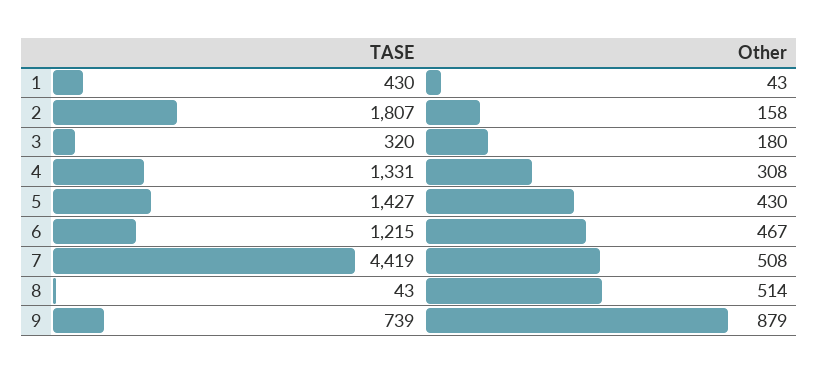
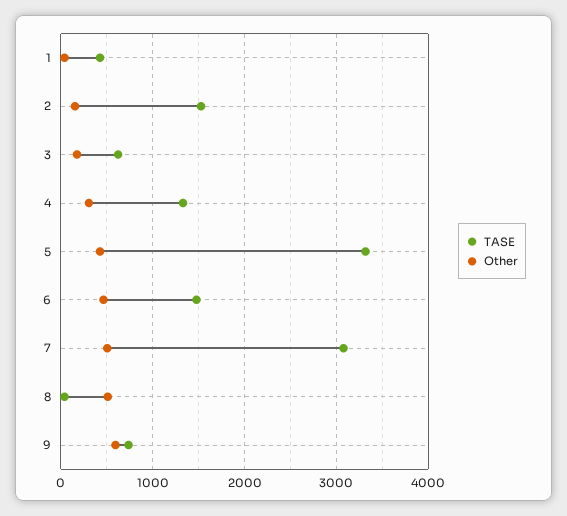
  {
    "TASE": {
      "1": 430,
-     "2": 1807,
+     "2": 1500,
-     "3": 320,
+     "3": 600,
      "4": 1331,
-     "5": 1427,
+     "5": 3300,
-     "6": 1215,
+     "6": 1500,
-     "7": 4419,
+     "7": 3100,
      "8": 43,
      "9": 739
    },
    "Other": {
      "1": 43,
      "2": 158,
      "3": 180,
      "4": 308,
      "5": 430,
      "6": 467,
      "7": 508,
      "8": 514,
-     "9": 879
+     "9": 600
    }
  }

